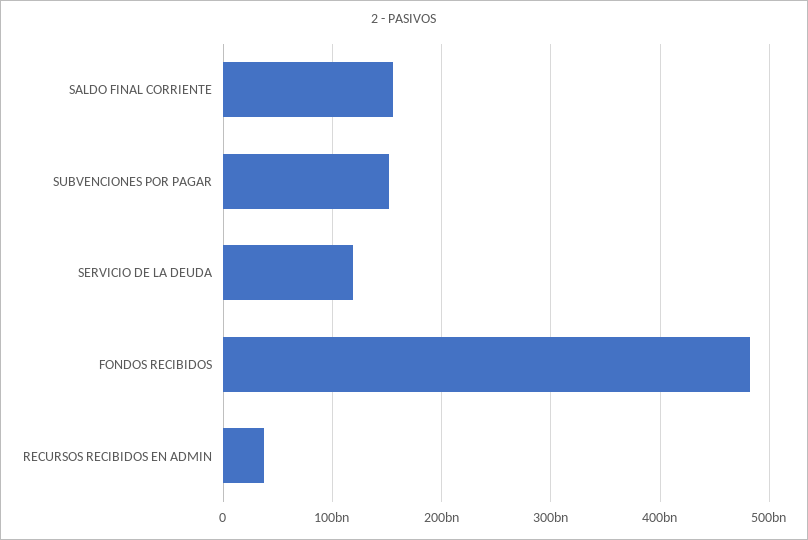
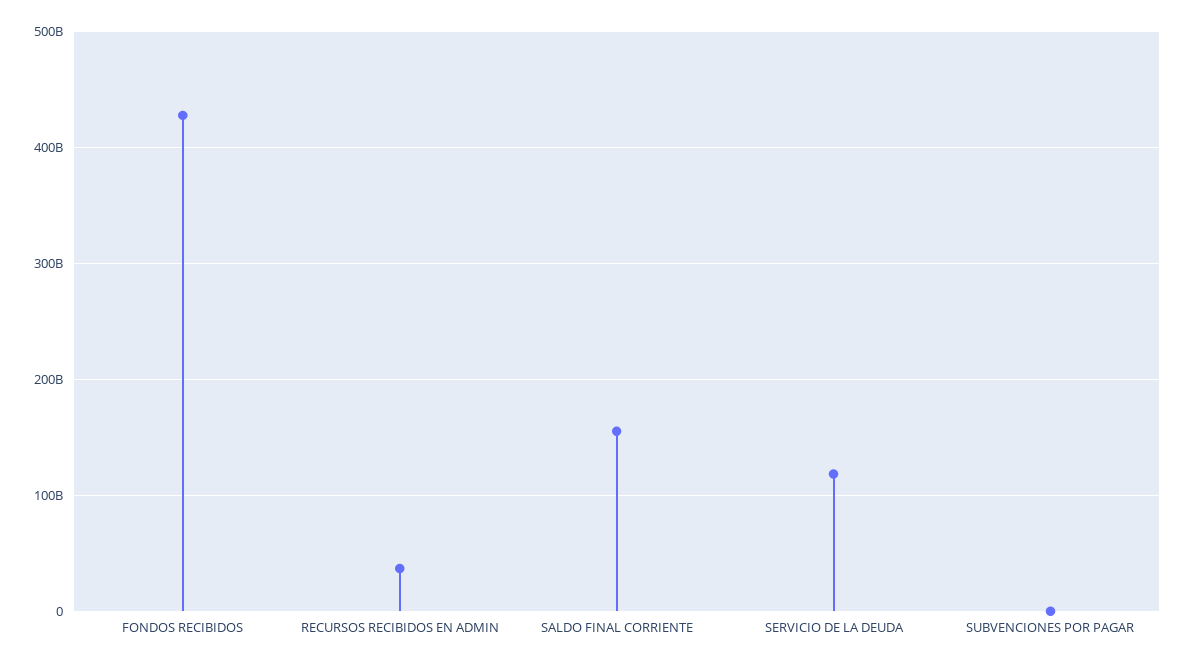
  {
    "SALDO FINAL CORRIENTE": 160000000000,
-   "SUBVENCIONES POR PAGAR": 150000000000,
+   "SUBVENCIONES POR PAGAR": 0,
    "SERVICIO DE LA DEUDA": 120000000000,
-   "FONDOS RECIBIDOS": 480000000000,
+   "FONDOS RECIBIDOS": 430000000000,
    "RECURSOS RECIBIDOS EN ADMIN": 40000000000
  }

